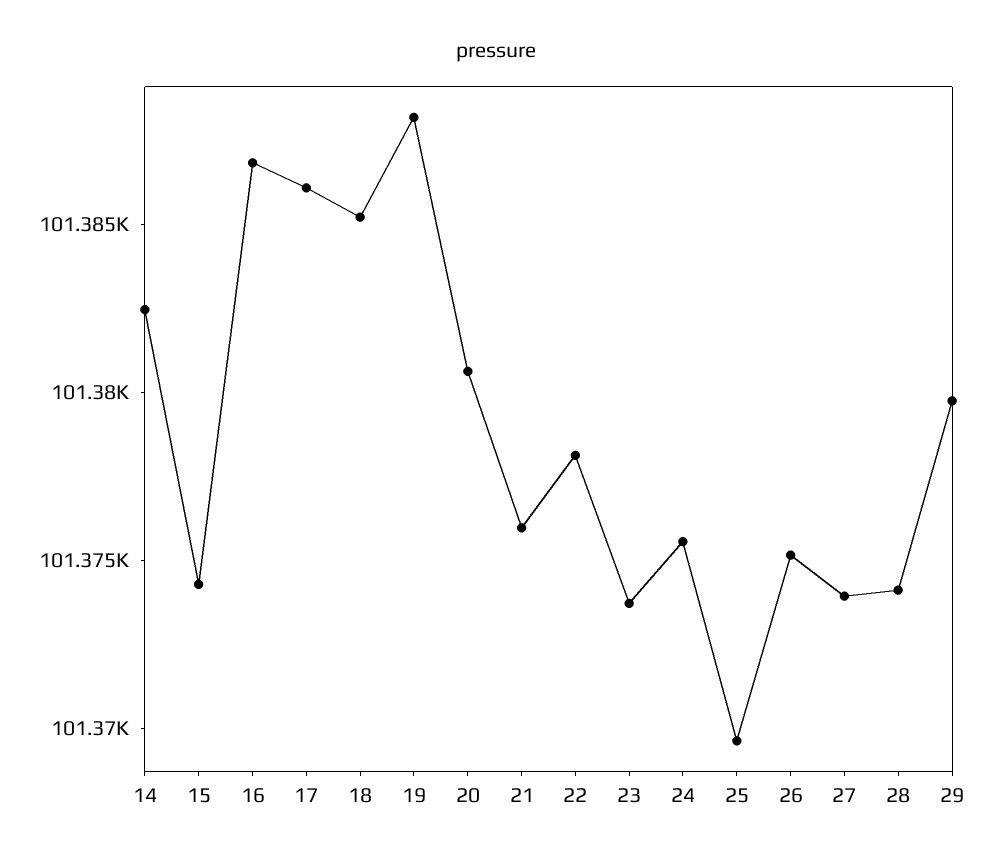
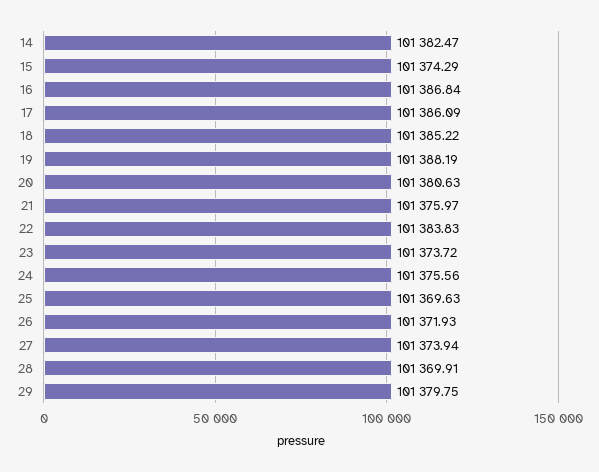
  {
    "14": 101382.47,
    "15": 101374.29,
    "16": 101386.84,
    "17": 101386.09,
    "18": 101385.22,
    "19": 101388.19,
    "20": 101380.63,
    "21": 101375.97,
-   "22": 101378,
+   "22": 101383.83,
    "23": 101373.72,
    "24": 101375.56,
    "25": 101369.63,
-   "26": 101375,
+   "26": 101371.93,
    "27": 101373.94,
-   "28": 101374,
+   "28": 101369.91,
    "29": 101379.75
  }

